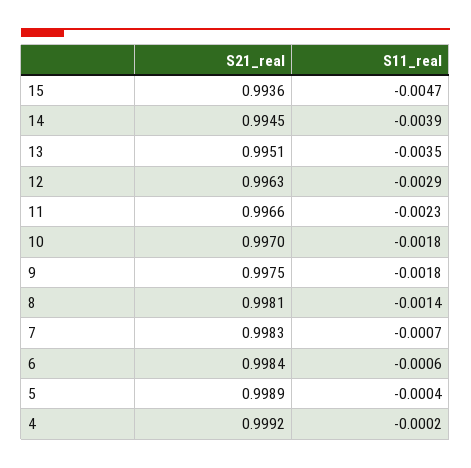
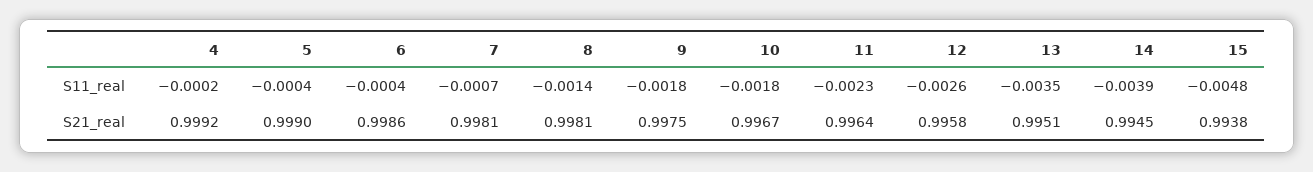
  {
    "S21_real": {
-     "15": 0.9936,
+     "15": 0.9938,
      "14": 0.9945,
      "13": 0.9951,
-     "12": 0.9963,
+     "12": 0.9958,
-     "11": 0.9966,
+     "11": 0.9964,
-     "10": 0.997,
+     "10": 0.9967,
      "9": 0.9975,
      "8": 0.9981,
-     "7": 0.9983,
+     "7": 0.9981,
-     "6": 0.9984,
+     "6": 0.9986,
-     "5": 0.9989,
+     "5": 0.999,
      "4": 0.9992
    },
    "S11_real": {
-     "15": -0.0047,
+     "15": -0.0048,
      "14": -0.0039,
      "13": -0.0035,
-     "12": -0.0029,
+     "12": -0.0026,
      "11": -0.0023,
      "10": -0.0018,
      "9": -0.0018,
      "8": -0.0014,
      "7": -0.0007,
-     "6": -0.0006,
+     "6": -0.0004,
      "5": -0.0004,
      "4": -0.0002
    }
  }

